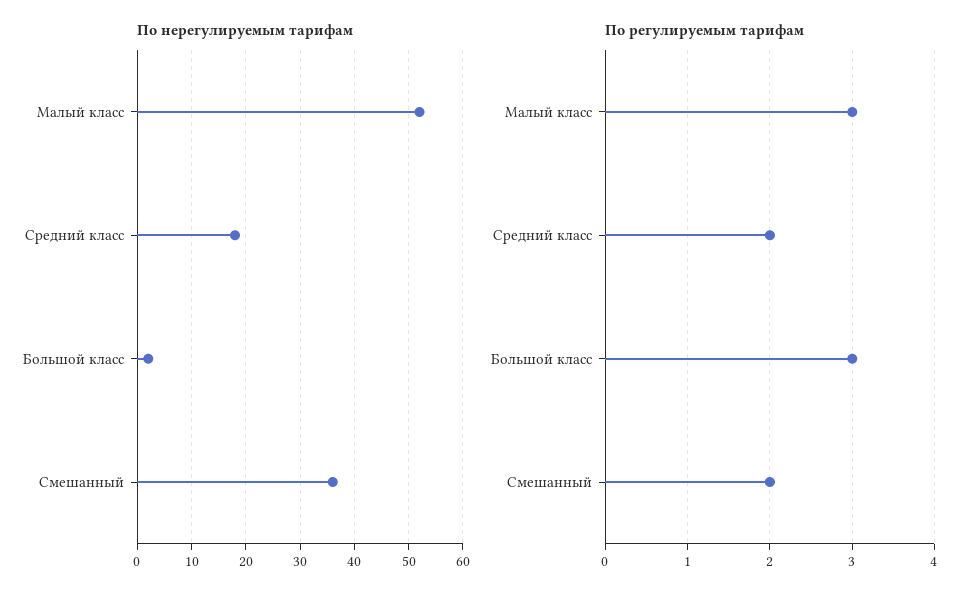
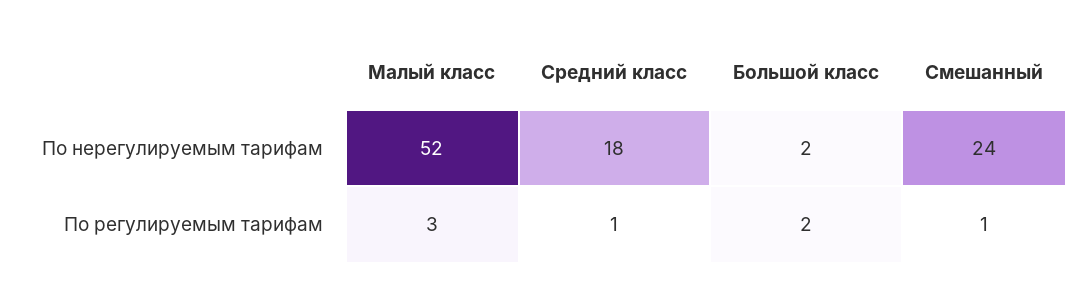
  {
    "По нерегулируемым тарифам": {
      "Малый класс": 52,
      "Средний класс": 18,
      "Большой класс": 2,
-     "Смешанный": 35
+     "Смешанный": 24
    },
    "По регулируемым тарифам": {
      "Малый класс": 3,
-     "Средний класс": 2,
+     "Средний класс": 1,
-     "Большой класс": 3,
+     "Большой класс": 2,
-     "Смешанный": 2
+     "Смешанный": 1
    }
  }

